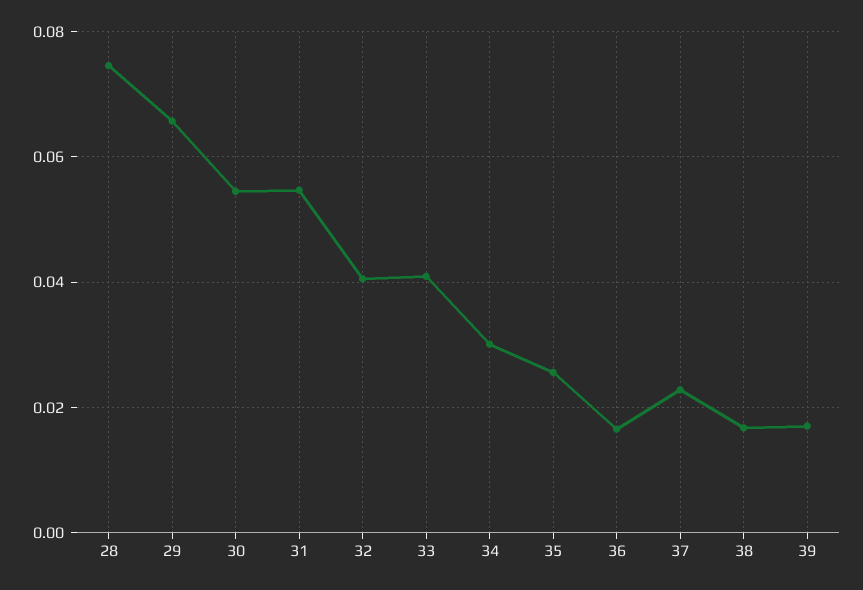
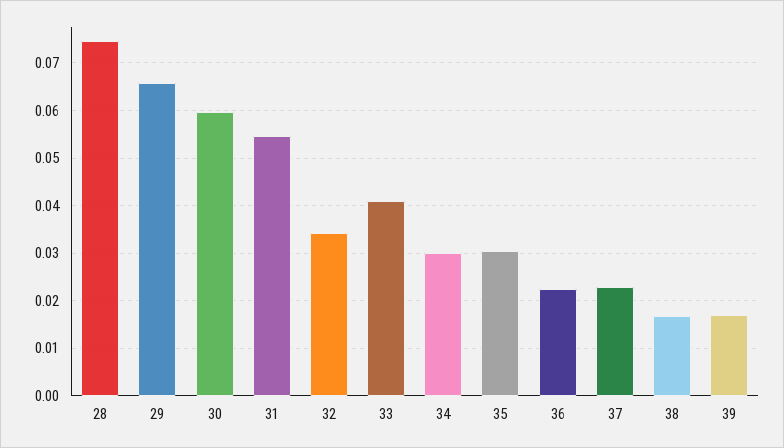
  {
    "28": 0.074,
    "29": 0.066,
-   "30": 0.054,
+   "30": 0.06,
    "31": 0.054,
-   "32": 0.04,
+   "32": 0.034,
    "33": 0.04,
    "34": 0.03,
-   "35": 0.026,
+   "35": 0.03,
-   "36": 0.016,
+   "36": 0.022,
    "37": 0.022,
    "38": 0.016,
    "39": 0.018
  }

